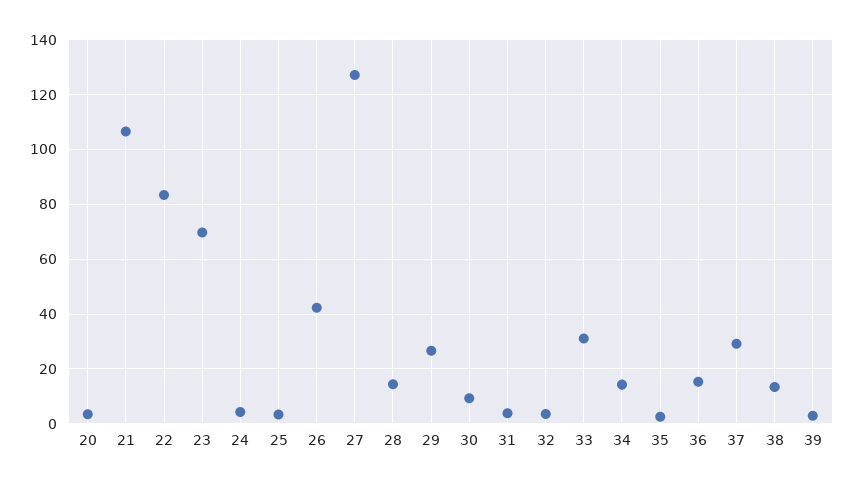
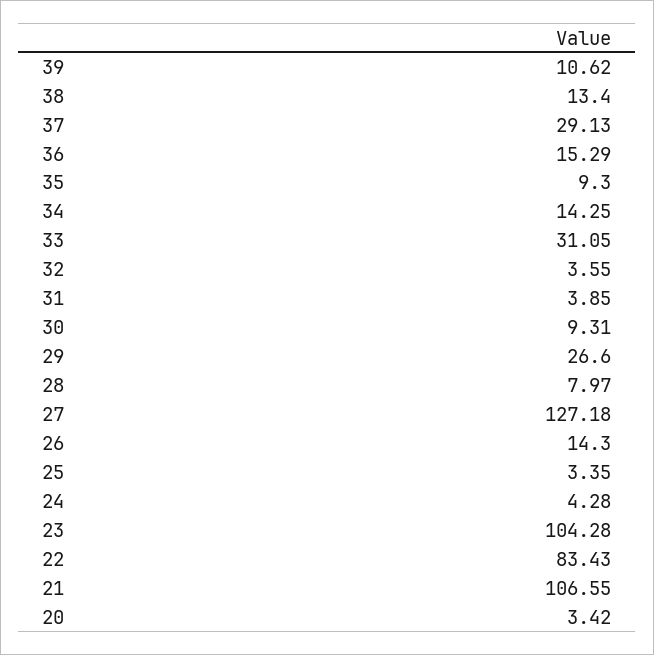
  {
    "20": 3.42,
    "21": 106.55,
    "22": 83.43,
-   "23": 70,
+   "23": 104.28,
    "24": 4.28,
    "25": 3.35,
-   "26": 42.5,
+   "26": 14.3,
    "27": 127.18,
-   "28": 15,
+   "28": 7.97,
    "29": 26.6,
    "30": 9.31,
    "31": 3.85,
    "32": 3.55,
    "33": 31.05,
    "34": 14.25,
-   "35": 2.5,
+   "35": 9.3,
    "36": 15.29,
    "37": 29.13,
    "38": 13.4,
-   "39": 2.5
+   "39": 10.62
  }

